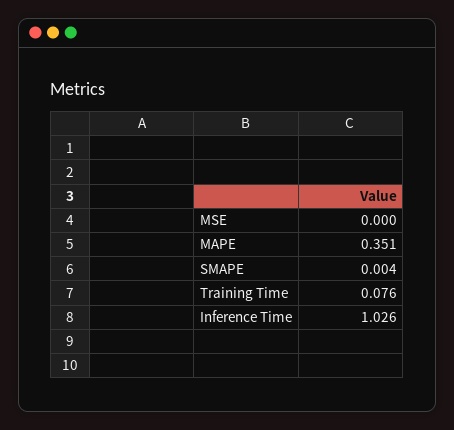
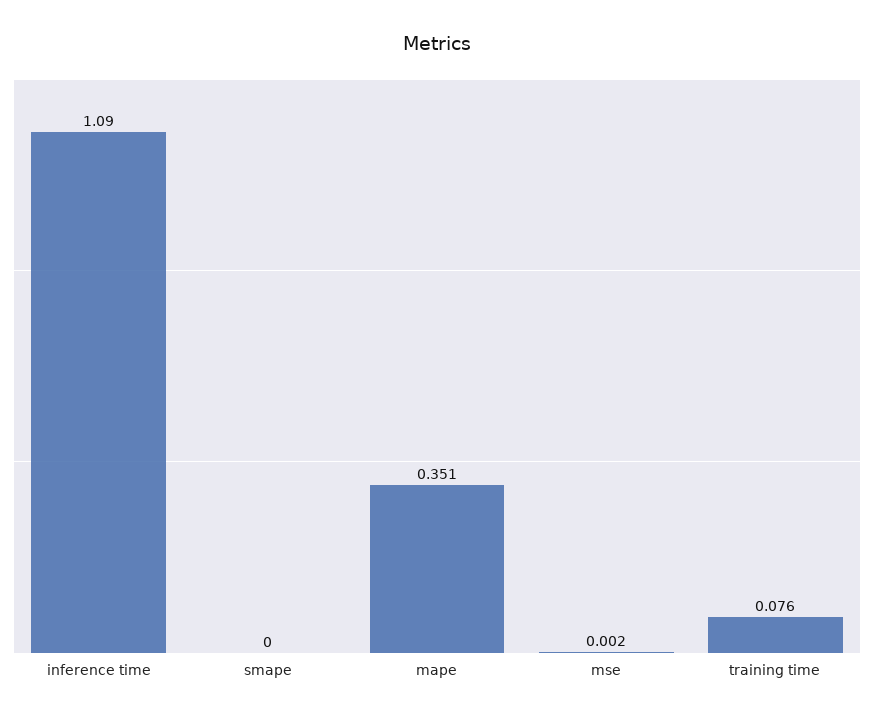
  {
-   "MSE": 0,
+   "MSE": 0.002,
    "MAPE": 0.351,
-   "SMAPE": 0.004,
+   "SMAPE": 0,
    "Training Time": 0.076,
-   "Inference Time": 1.026
+   "Inference Time": 1.09
  }

